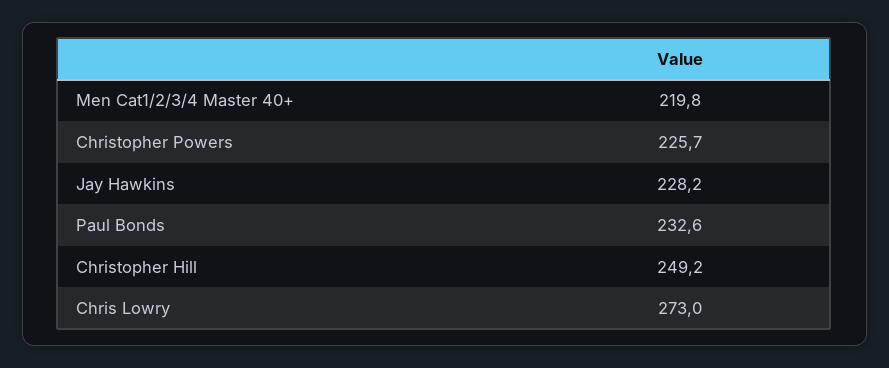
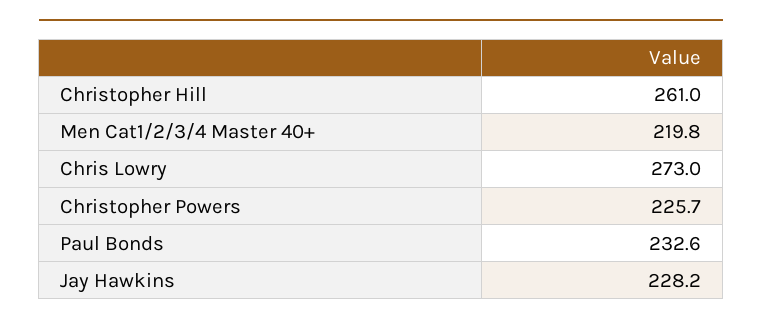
  {
    "Men Cat1/2/3/4 Master 40+": 219.8,
    "Christopher Powers": 225.7,
    "Jay Hawkins": 228.2,
    "Paul Bonds": 232.6,
-   "Christopher Hill": 249.2,
+   "Christopher Hill": 261,
    "Chris Lowry": 273
  }

